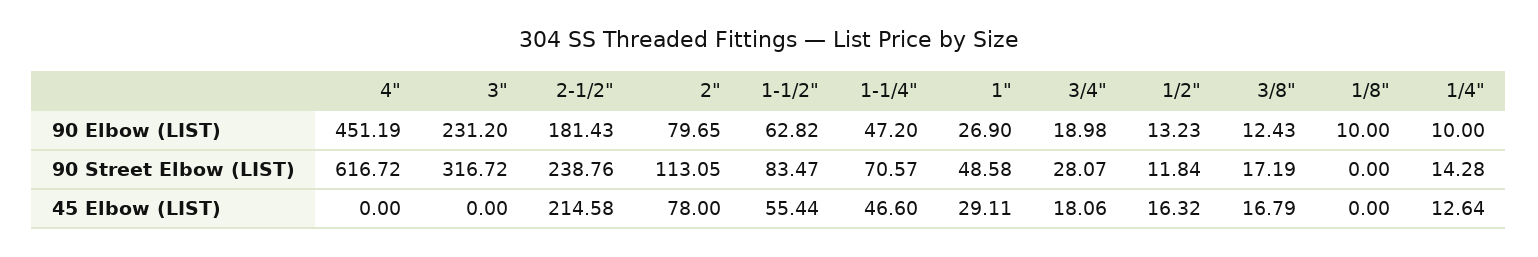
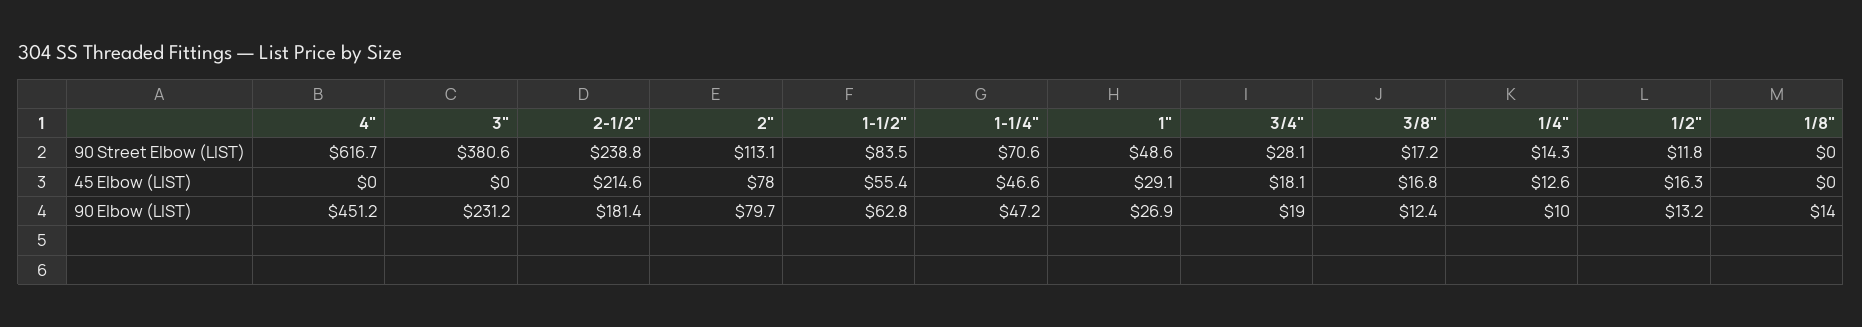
  {
    "4\"": {
      "90 Elbow (LIST)": 451.19,
      "90 Street Elbow (LIST)": 616.72,
      "45 Elbow (LIST)": 0
    },
    "3\"": {
      "90 Elbow (LIST)": 231.2,
-     "90 Street Elbow (LIST)": 316.72,
+     "90 Street Elbow (LIST)": 380.6,
      "45 Elbow (LIST)": 0
    },
    "2-1/2\"": {
      "90 Elbow (LIST)": 181.43,
      "90 Street Elbow (LIST)": 238.76,
      "45 Elbow (LIST)": 214.58
    },
    "2\"": {
      "90 Elbow (LIST)": 79.65,
      "90 Street Elbow (LIST)": 113.05,
      "45 Elbow (LIST)": 78
    },
    "1-1/2\"": {
      "90 Elbow (LIST)": 62.82,
      "90 Street Elbow (LIST)": 83.47,
      "45 Elbow (LIST)": 55.44
    },
    "1-1/4\"": {
      "90 Elbow (LIST)": 47.2,
      "90 Street Elbow (LIST)": 70.57,
      "45 Elbow (LIST)": 46.6
    },
    "1\"": {
      "90 Elbow (LIST)": 26.9,
      "90 Street Elbow (LIST)": 48.58,
      "45 Elbow (LIST)": 29.11
    },
    "3/4\"": {
      "90 Elbow (LIST)": 18.98,
      "90 Street Elbow (LIST)": 28.07,
      "45 Elbow (LIST)": 18.06
    },
    "1/2\"": {
      "90 Elbow (LIST)": 13.23,
      "90 Street Elbow (LIST)": 11.84,
      "45 Elbow (LIST)": 16.32
    },
    "3/8\"": {
      "90 Elbow (LIST)": 12.43,
      "90 Street Elbow (LIST)": 17.19,
      "45 Elbow (LIST)": 16.79
    },
    "1/8\"": {
-     "90 Elbow (LIST)": 10,
+     "90 Elbow (LIST)": 14,
      "90 Street Elbow (LIST)": 0,
      "45 Elbow (LIST)": 0
    },
    "1/4\"": {
      "90 Elbow (LIST)": 10,
      "90 Street Elbow (LIST)": 14.28,
      "45 Elbow (LIST)": 12.64
    }
  }

